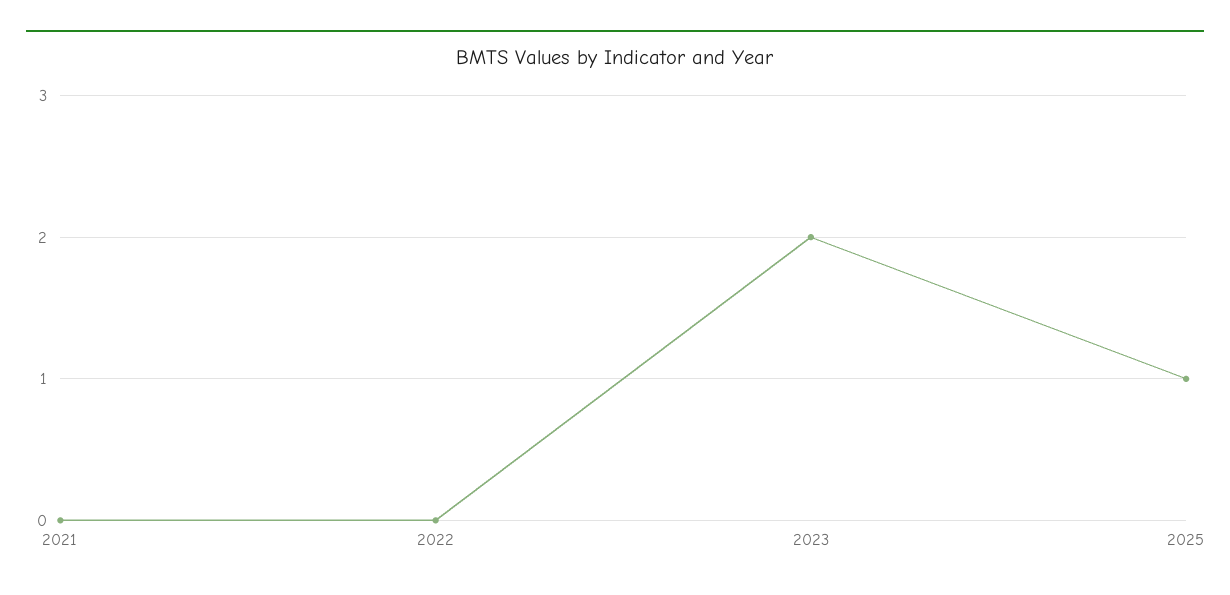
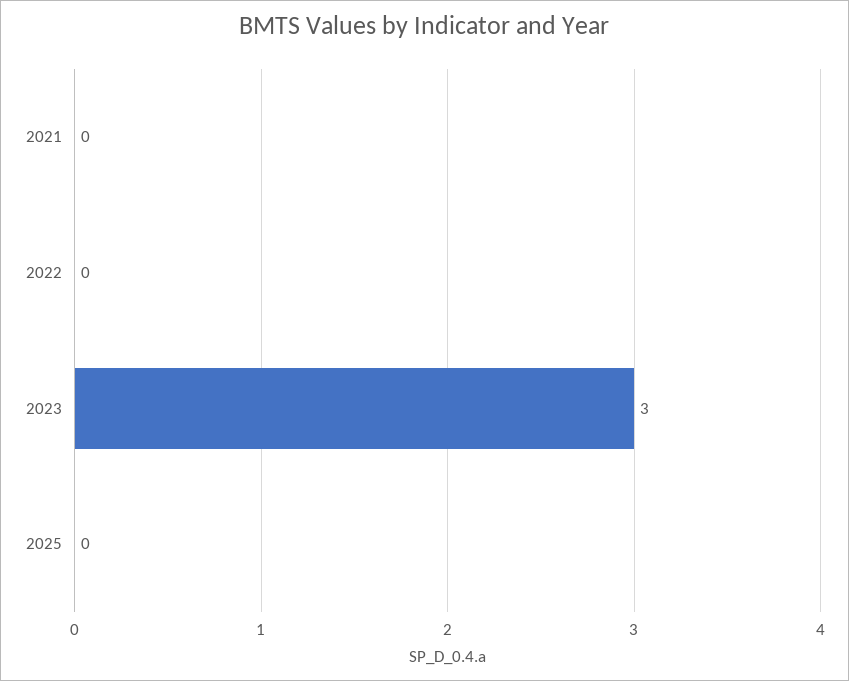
  {
    "2021": 0,
    "2022": 0,
-   "2023": 2,
+   "2023": 3,
-   "2025": 1
+   "2025": 0
  }

